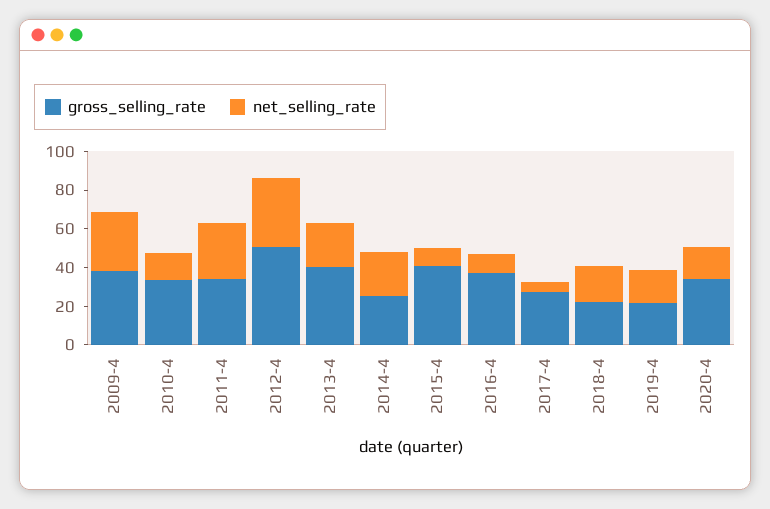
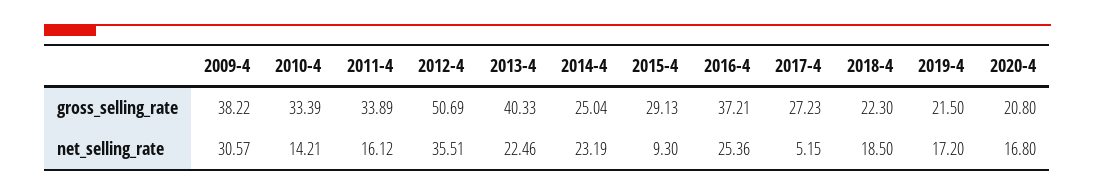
  {
    "gross_selling_rate": {
      "2009-4": 38.22,
      "2010-4": 33.39,
      "2011-4": 33.89,
      "2012-4": 50.69,
      "2013-4": 40.33,
      "2014-4": 25.04,
-     "2015-4": 40,
+     "2015-4": 29.13,
      "2016-4": 37.21,
      "2017-4": 27.23,
      "2018-4": 22.3,
      "2019-4": 21.5,
-     "2020-4": 35
+     "2020-4": 20.8
    },
    "net_selling_rate": {
      "2009-4": 30.57,
      "2010-4": 14.21,
-     "2011-4": 30,
+     "2011-4": 16.12,
      "2012-4": 35.51,
      "2013-4": 22.46,
      "2014-4": 23.19,
      "2015-4": 9.3,
-     "2016-4": 10,
+     "2016-4": 25.36,
      "2017-4": 5.15,
      "2018-4": 18.5,
      "2019-4": 17.2,
      "2020-4": 16.8
    }
  }

